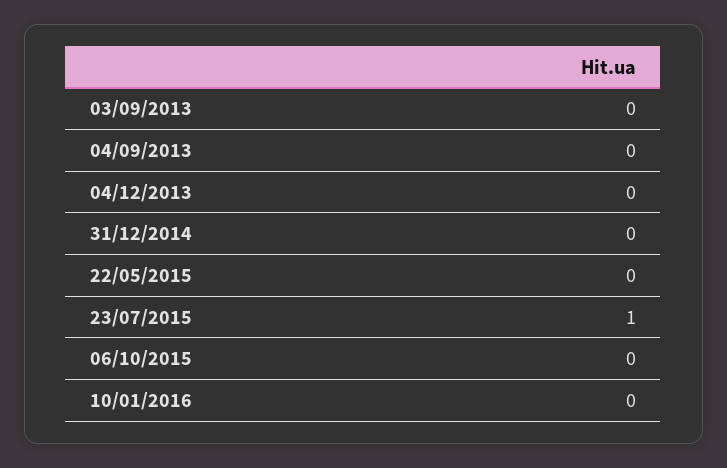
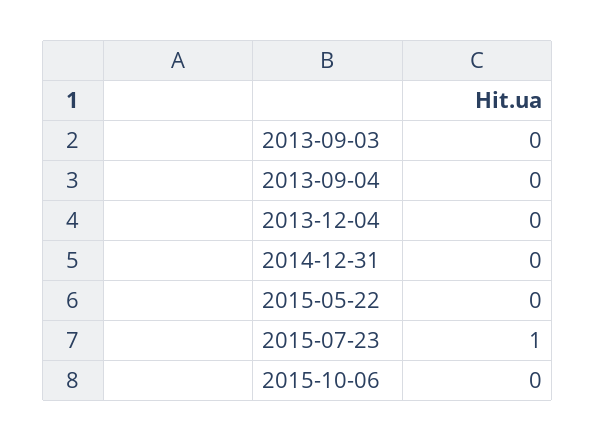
  {
    "03/09/2013": 0,
    "04/09/2013": 0,
    "04/12/2013": 0,
    "31/12/2014": 0,
    "22/05/2015": 0,
    "23/07/2015": 1,
-   "06/10/2015": 0,
+   "06/10/2015": 0
-   "10/01/2016": 0
  }

